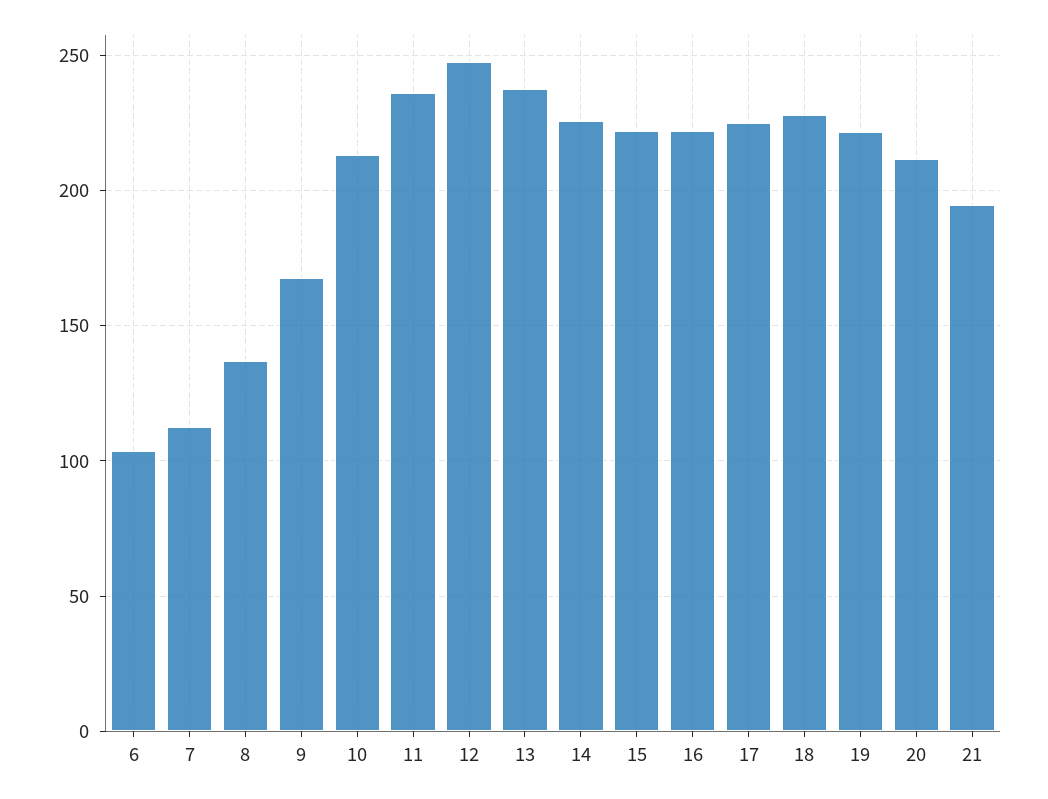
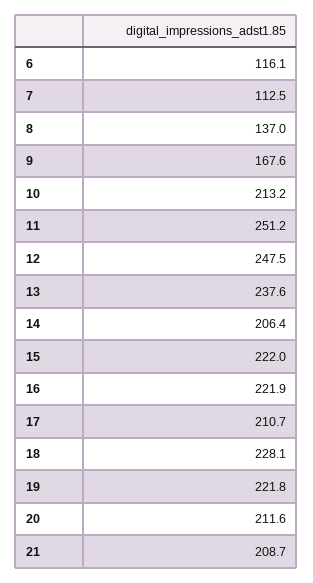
  {
-   "6": 105,
+   "6": 116.1,
    "7": 112.5,
    "8": 137,
    "9": 167.6,
    "10": 213.2,
-   "11": 235,
+   "11": 251.2,
    "12": 247.5,
    "13": 237.6,
-   "14": 225,
+   "14": 206.4,
    "15": 222,
    "16": 221.9,
-   "17": 225,
+   "17": 210.7,
    "18": 228.1,
    "19": 221.8,
    "20": 211.6,
-   "21": 195
+   "21": 208.7
  }

